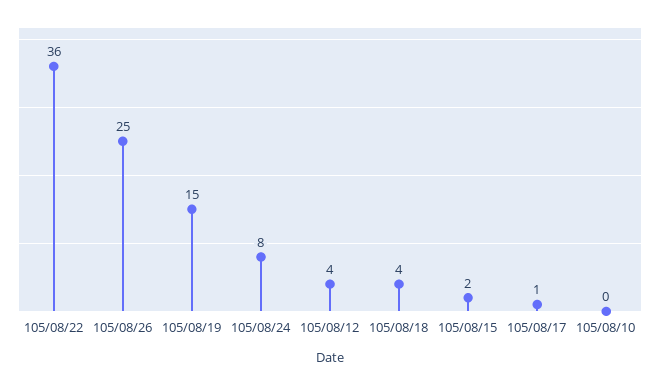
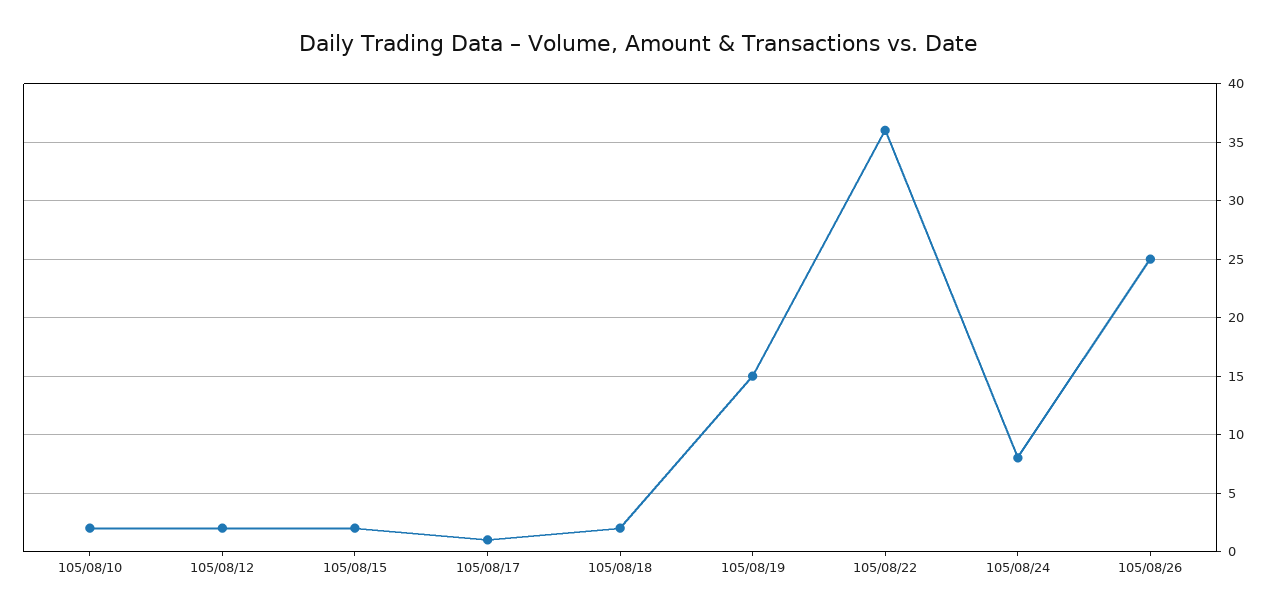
  {
    "105/08/22": 36,
    "105/08/26": 25,
    "105/08/19": 15,
    "105/08/24": 8,
-   "105/08/12": 4,
+   "105/08/12": 2,
-   "105/08/18": 4,
+   "105/08/18": 2,
    "105/08/15": 2,
    "105/08/17": 1,
-   "105/08/10": 0
+   "105/08/10": 2
  }

